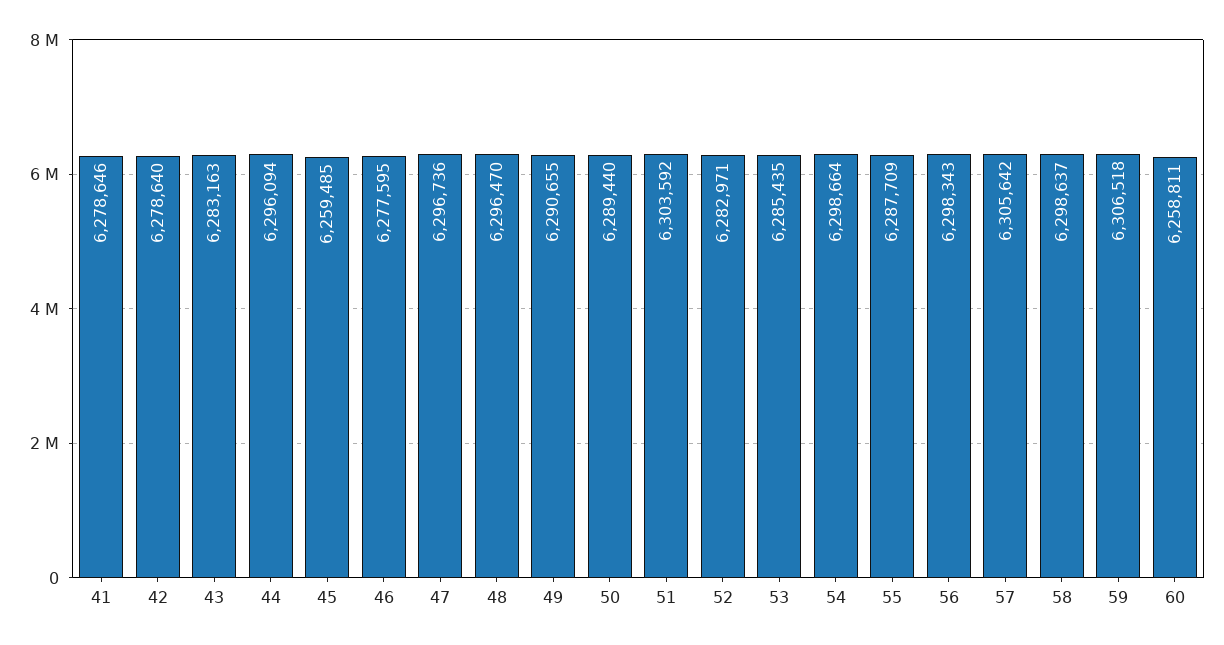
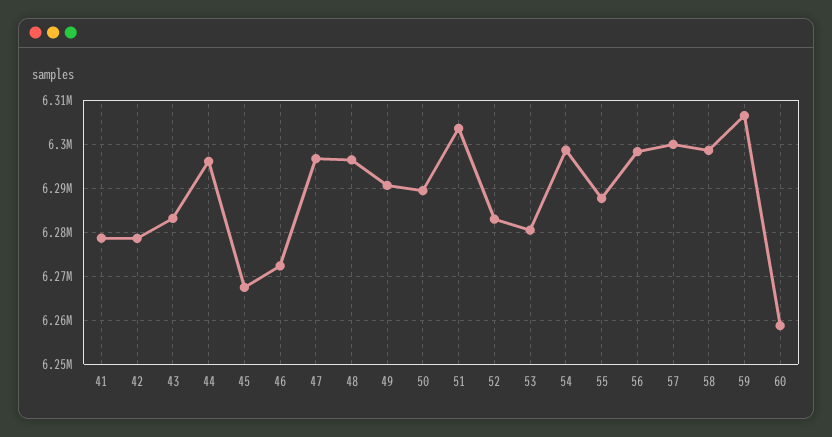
  {
    "41": 6278646,
    "42": 6278640,
    "43": 6283163,
    "44": 6296094,
-   "45": 6259485,
+   "45": 6268000,
-   "46": 6277595,
+   "46": 6272000,
    "47": 6296736,
    "48": 6296470,
    "49": 6290655,
    "50": 6289440,
    "51": 6303592,
    "52": 6282971,
-   "53": 6285435,
+   "53": 6280000,
    "54": 6298664,
    "55": 6287709,
    "56": 6298343,
-   "57": 6305642,
+   "57": 6300000,
    "58": 6298637,
    "59": 6306518,
    "60": 6258811
  }

